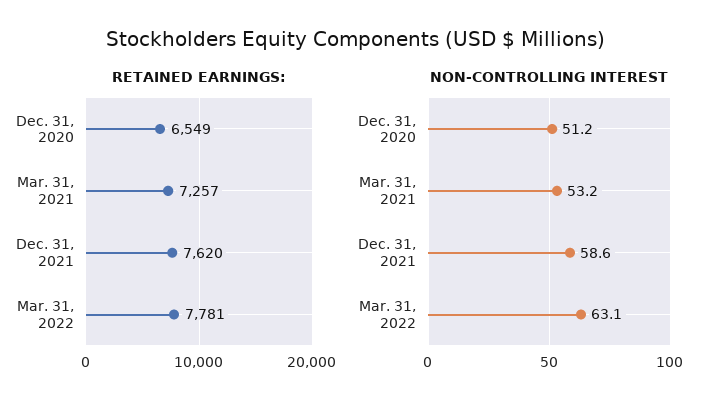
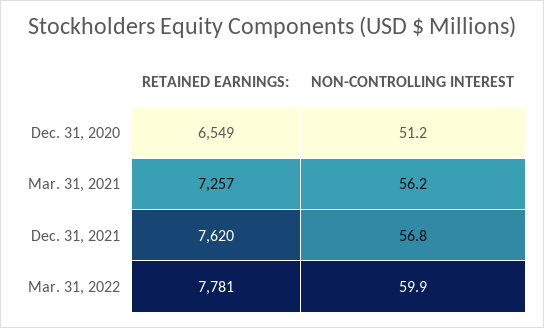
  {
    "RETAINED EARNINGS:": {
      "Dec. 31, 2020": 6549,
      "Mar. 31, 2021": 7257,
      "Dec. 31, 2021": 7620,
      "Mar. 31, 2022": 7781
    },
    "NON-CONTROLLING INTEREST": {
      "Dec. 31, 2020": 51.2,
-     "Mar. 31, 2021": 53.2,
+     "Mar. 31, 2021": 56.2,
-     "Dec. 31, 2021": 58.6,
+     "Dec. 31, 2021": 56.8,
-     "Mar. 31, 2022": 63.1
+     "Mar. 31, 2022": 59.9
    }
  }

